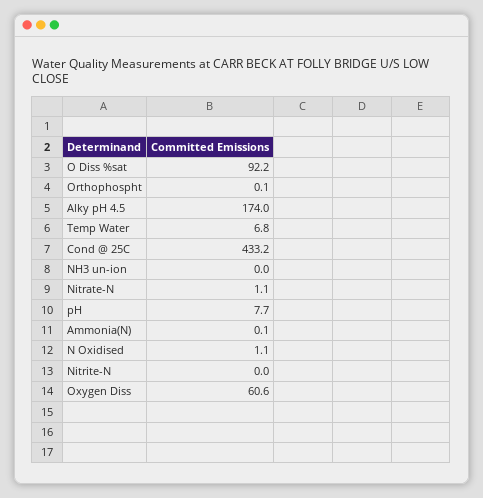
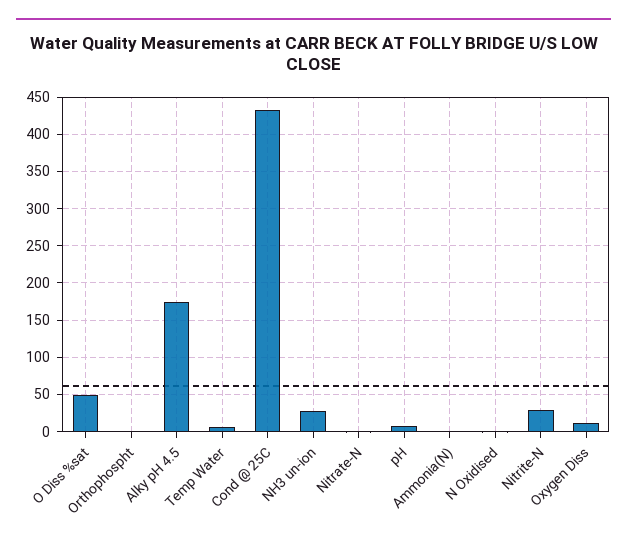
  {
-   "O Diss %sat": 92.2,
+   "O Diss %sat": 50,
    "Orthophospht": 0.1,
    "Alky pH 4.5": 174,
    "Temp Water": 6.8,
    "Cond @ 25C": 433.2,
-   "NH3 un-ion": 0,
+   "NH3 un-ion": 30,
    "Nitrate-N": 1.1,
    "pH": 7.7,
    "Ammonia(N)": 0.1,
    "N Oxidised": 1.1,
-   "Nitrite-N": 0,
+   "Nitrite-N": 30,
-   "Oxygen Diss": 60.6
+   "Oxygen Diss": 10
  }

